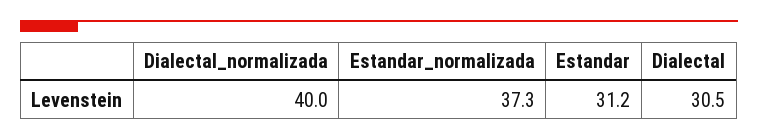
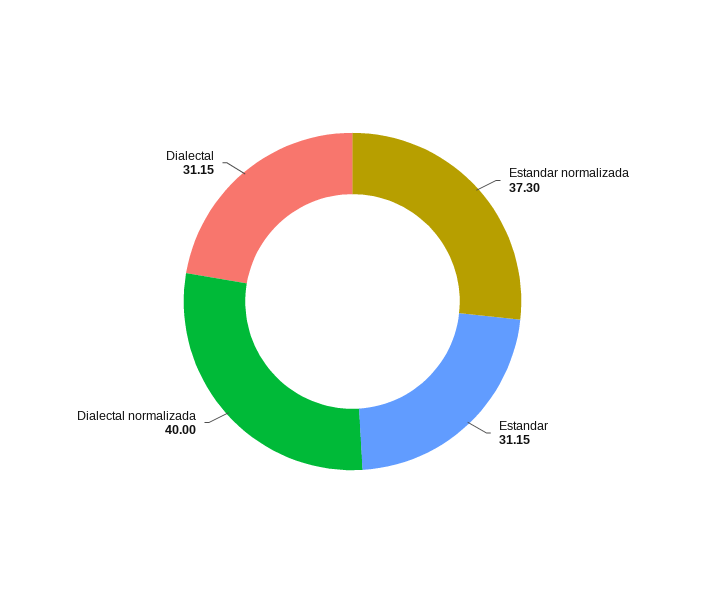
  {
    "Dialectal_normalizada": 40,
    "Estandar_normalizada": 37.3,
    "Estandar": 31.15,
-   "Dialectal": 30.5
+   "Dialectal": 31.15
  }

